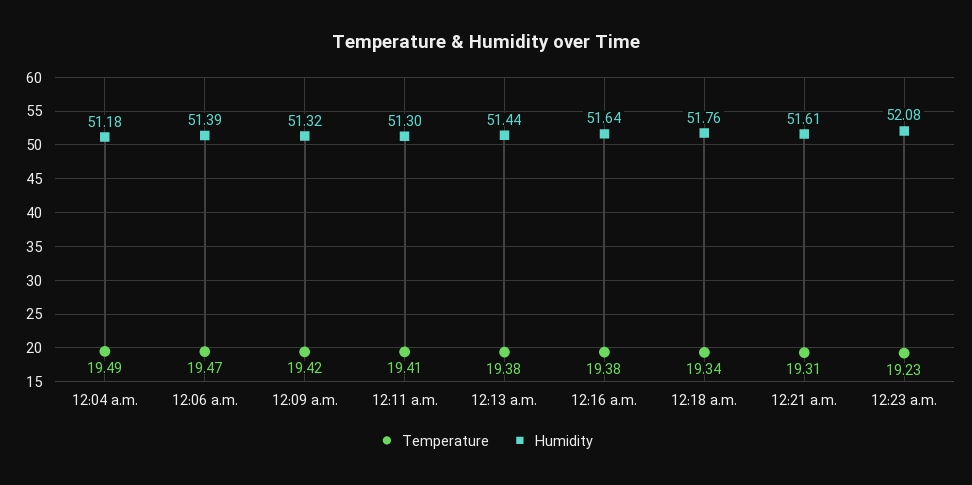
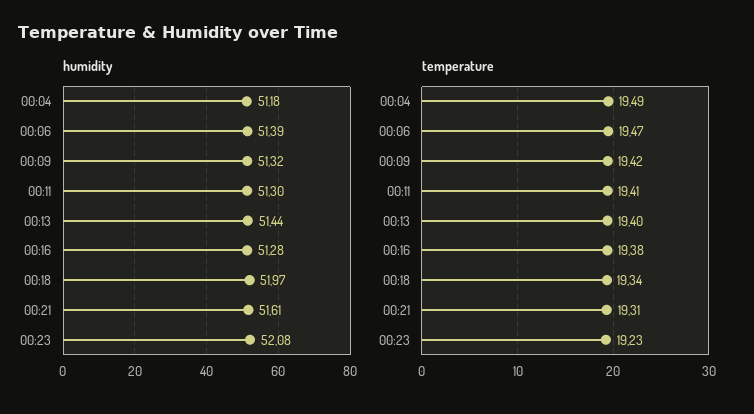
  {
    "Temperature": {
      "12:04 a.m.": 19.49,
      "12:06 a.m.": 19.47,
      "12:09 a.m.": 19.42,
      "12:11 a.m.": 19.41,
-     "12:13 a.m.": 19.38,
+     "12:13 a.m.": 19.4,
      "12:16 a.m.": 19.38,
      "12:18 a.m.": 19.34,
      "12:21 a.m.": 19.31,
      "12:23 a.m.": 19.23
    },
    "Humidity": {
      "12:04 a.m.": 51.18,
      "12:06 a.m.": 51.39,
      "12:09 a.m.": 51.32,
      "12:11 a.m.": 51.3,
      "12:13 a.m.": 51.44,
-     "12:16 a.m.": 51.64,
+     "12:16 a.m.": 51.28,
-     "12:18 a.m.": 51.76,
+     "12:18 a.m.": 51.97,
      "12:21 a.m.": 51.61,
      "12:23 a.m.": 52.08
    }
  }

